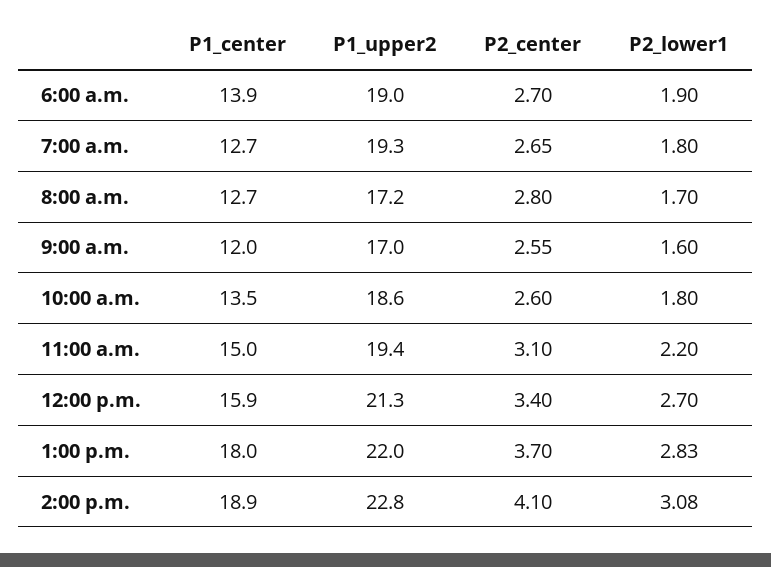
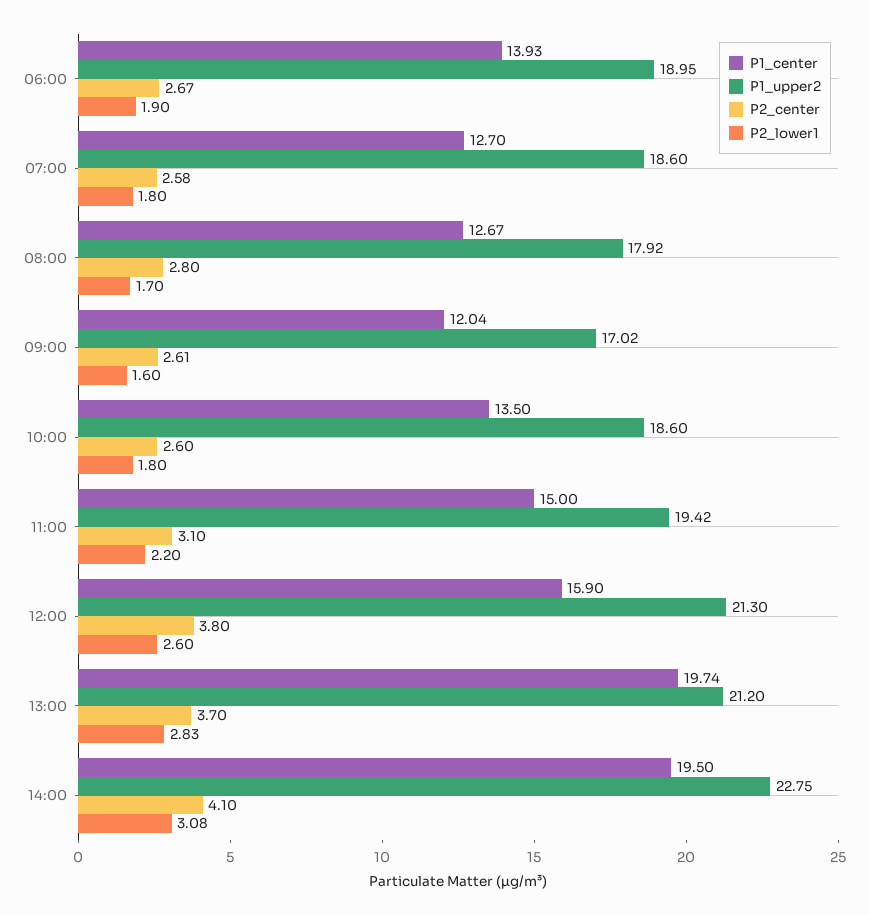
  {
    "P1_center": {
      "6:00 a.m.": 13.93,
      "7:00 a.m.": 12.7,
      "8:00 a.m.": 12.67,
      "9:00 a.m.": 12.04,
      "10:00 a.m.": 13.5,
      "11:00 a.m.": 15,
      "12:00 p.m.": 15.9,
-     "1:00 p.m.": 18,
+     "1:00 p.m.": 19.74,
-     "2:00 p.m.": 18.9
+     "2:00 p.m.": 19.5
    },
    "P1_upper2": {
      "6:00 a.m.": 18.95,
-     "7:00 a.m.": 19.3,
+     "7:00 a.m.": 18.6,
-     "8:00 a.m.": 17.2,
+     "8:00 a.m.": 17.92,
      "9:00 a.m.": 17.02,
      "10:00 a.m.": 18.6,
      "11:00 a.m.": 19.42,
      "12:00 p.m.": 21.3,
-     "1:00 p.m.": 22,
+     "1:00 p.m.": 21.2,
      "2:00 p.m.": 22.75
    },
    "P2_center": {
-     "6:00 a.m.": 2.7,
+     "6:00 a.m.": 2.67,
-     "7:00 a.m.": 2.65,
+     "7:00 a.m.": 2.58,
      "8:00 a.m.": 2.8,
-     "9:00 a.m.": 2.55,
+     "9:00 a.m.": 2.61,
      "10:00 a.m.": 2.6,
      "11:00 a.m.": 3.1,
-     "12:00 p.m.": 3.4,
+     "12:00 p.m.": 3.8,
      "1:00 p.m.": 3.7,
      "2:00 p.m.": 4.1
    },
    "P2_lower1": {
      "6:00 a.m.": 1.9,
      "7:00 a.m.": 1.8,
      "8:00 a.m.": 1.7,
      "9:00 a.m.": 1.6,
      "10:00 a.m.": 1.8,
      "11:00 a.m.": 2.2,
-     "12:00 p.m.": 2.7,
+     "12:00 p.m.": 2.6,
      "1:00 p.m.": 2.83,
      "2:00 p.m.": 3.08
    }
  }

